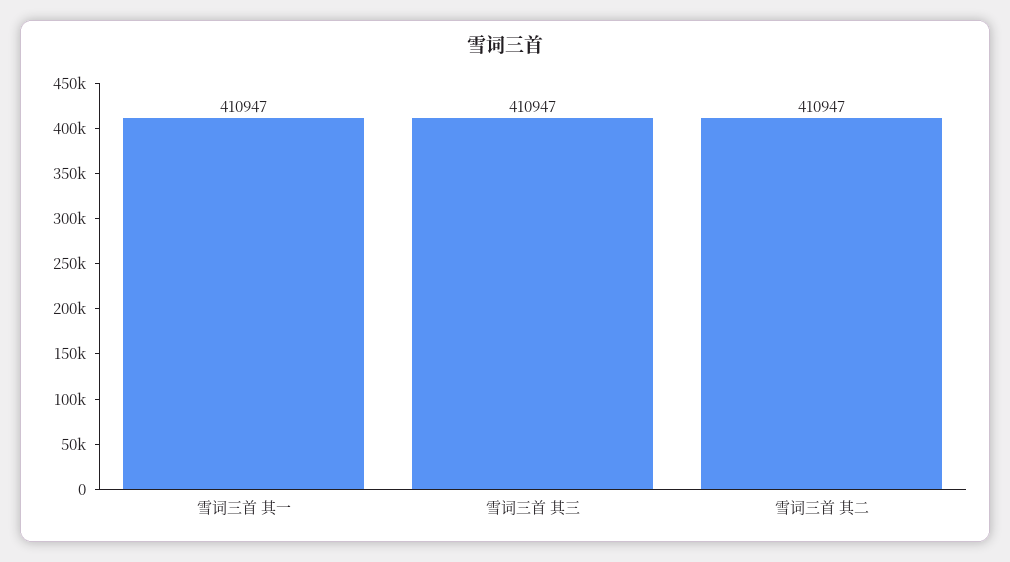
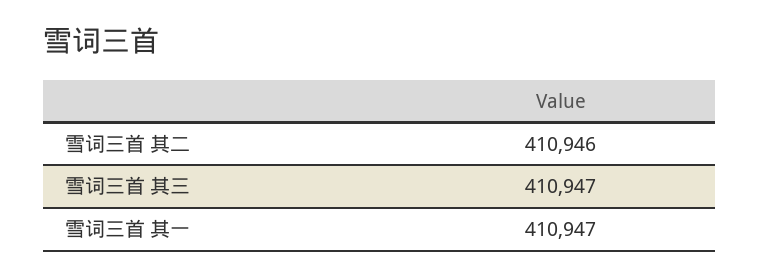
  {
    "雪词三首 其一": 410947,
    "雪词三首 其三": 410947,
-   "雪词三首 其二": 410947
+   "雪词三首 其二": 410946
  }

